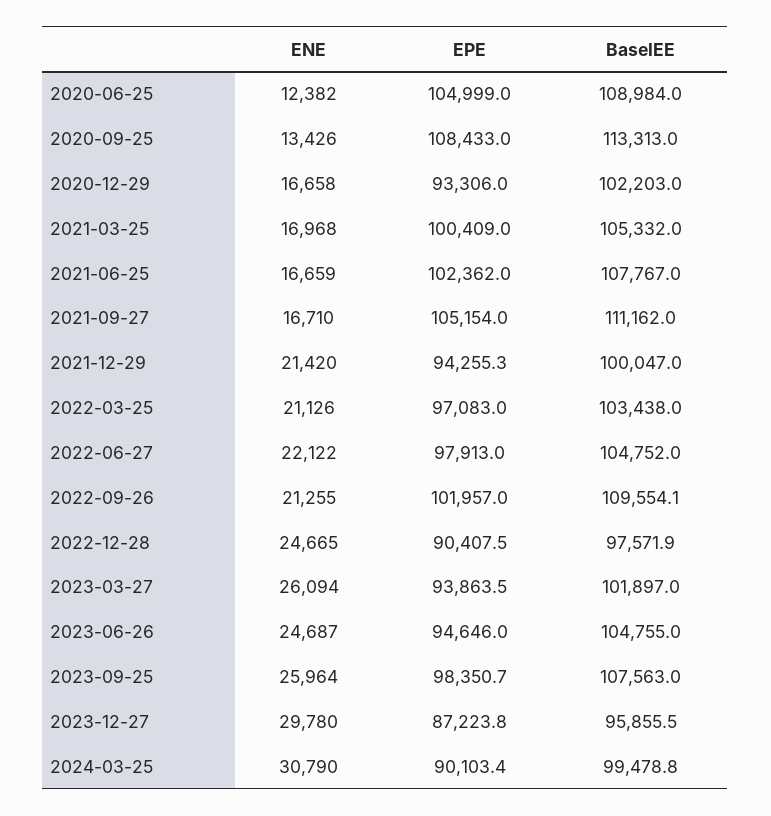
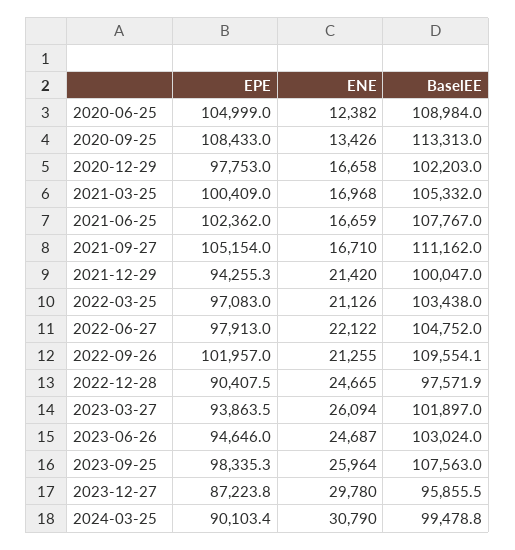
  {
    "ENE": {
      "2020-06-25": 12382,
      "2020-09-25": 13426,
      "2020-12-29": 16658,
      "2021-03-25": 16968,
      "2021-06-25": 16659,
      "2021-09-27": 16710,
      "2021-12-29": 21420,
      "2022-03-25": 21126,
      "2022-06-27": 22122,
      "2022-09-26": 21255,
      "2022-12-28": 24665,
      "2023-03-27": 26094,
      "2023-06-26": 24687,
      "2023-09-25": 25964,
      "2023-12-27": 29780,
      "2024-03-25": 30790
    },
    "EPE": {
      "2020-06-25": 104999,
      "2020-09-25": 108433,
-     "2020-12-29": 93306,
+     "2020-12-29": 97753,
      "2021-03-25": 100409,
      "2021-06-25": 102362,
      "2021-09-27": 105154,
      "2021-12-29": 94255.3,
      "2022-03-25": 97083,
      "2022-06-27": 97913,
      "2022-09-26": 101957,
      "2022-12-28": 90407.5,
      "2023-03-27": 93863.5,
      "2023-06-26": 94646,
-     "2023-09-25": 98350.7,
+     "2023-09-25": 98335.3,
      "2023-12-27": 87223.8,
      "2024-03-25": 90103.4
    },
    "BaselEE": {
      "2020-06-25": 108984,
      "2020-09-25": 113313,
      "2020-12-29": 102203,
      "2021-03-25": 105332,
      "2021-06-25": 107767,
      "2021-09-27": 111162,
      "2021-12-29": 100047,
      "2022-03-25": 103438,
      "2022-06-27": 104752,
      "2022-09-26": 109554.1,
      "2022-12-28": 97571.9,
      "2023-03-27": 101897,
-     "2023-06-26": 104755,
+     "2023-06-26": 103024,
      "2023-09-25": 107563,
      "2023-12-27": 95855.5,
      "2024-03-25": 99478.8
    }
  }

